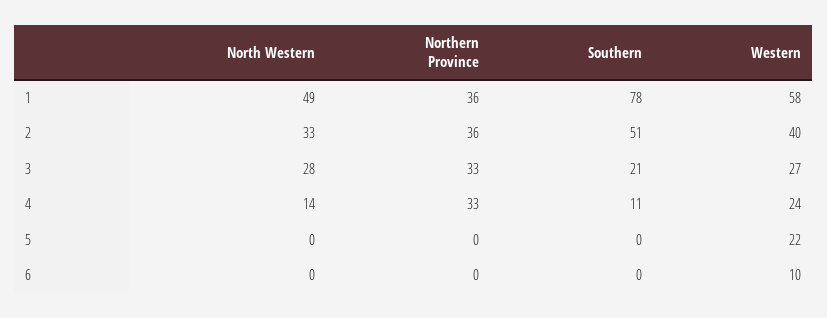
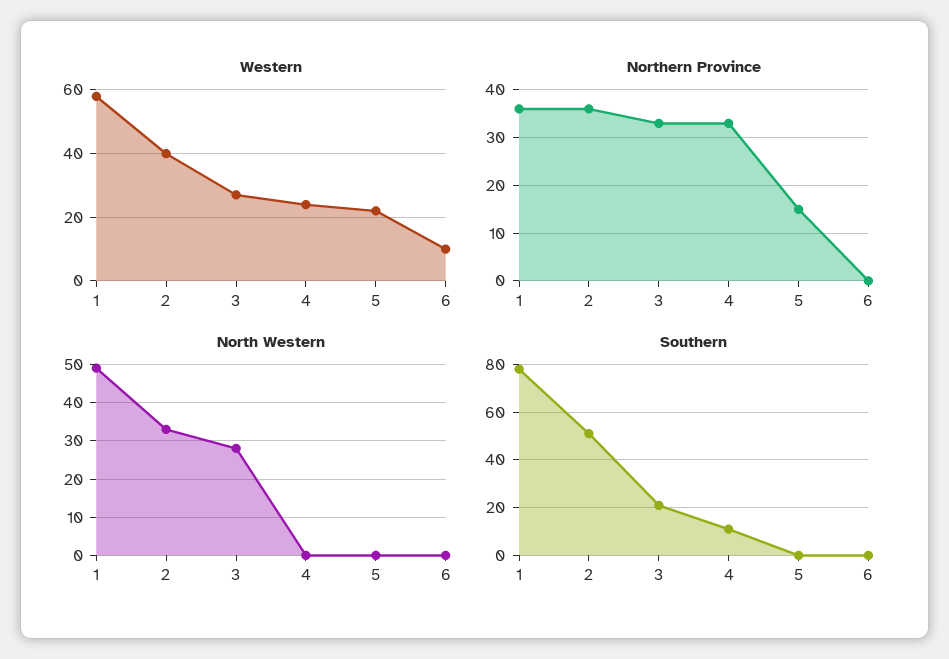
  {
    "North Western": {
      "1": 49,
      "2": 33,
      "3": 28,
-     "4": 14,
+     "4": 0,
      "5": 0,
      "6": 0
    },
    "Northern Province": {
      "1": 36,
      "2": 36,
      "3": 33,
      "4": 33,
-     "5": 0,
+     "5": 15,
      "6": 0
    },
    "Southern": {
      "1": 78,
      "2": 51,
      "3": 21,
      "4": 11,
      "5": 0,
      "6": 0
    },
    "Western": {
      "1": 58,
      "2": 40,
      "3": 27,
      "4": 24,
      "5": 22,
      "6": 10
    }
  }

